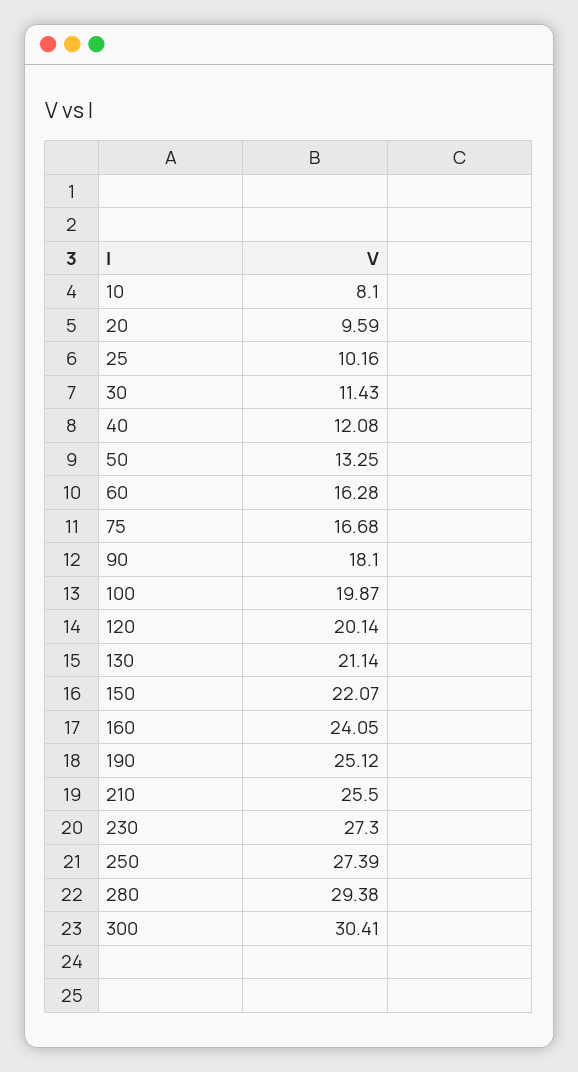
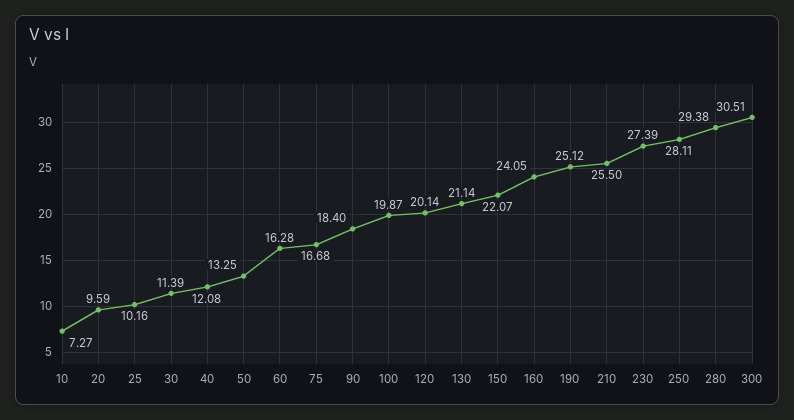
  {
-   "10": 8.1,
+   "10": 7.27,
    "20": 9.59,
    "25": 10.16,
-   "30": 11.43,
+   "30": 11.39,
    "40": 12.08,
    "50": 13.25,
    "60": 16.28,
    "75": 16.68,
-   "90": 18.1,
+   "90": 18.4,
    "100": 19.87,
    "120": 20.14,
    "130": 21.14,
    "150": 22.07,
    "160": 24.05,
    "190": 25.12,
    "210": 25.5,
-   "230": 27.3,
+   "230": 27.39,
-   "250": 27.39,
+   "250": 28.11,
    "280": 29.38,
-   "300": 30.41
+   "300": 30.51
  }

